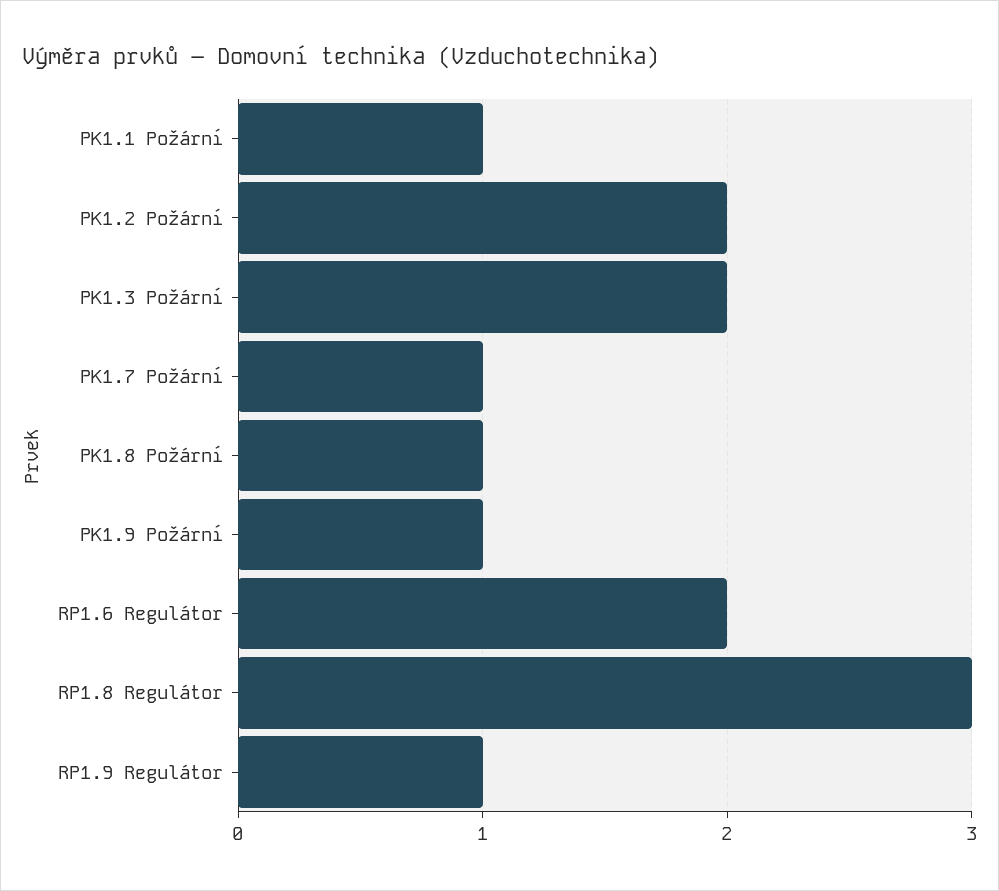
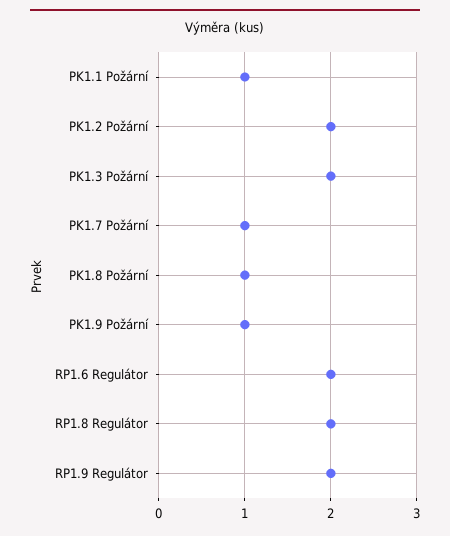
  {
    "PK1.1 Požární": 1,
    "PK1.2 Požární": 2,
    "PK1.3 Požární": 2,
    "PK1.7 Požární": 1,
    "PK1.8 Požární": 1,
    "PK1.9 Požární": 1,
    "RP1.6 Regulátor": 2,
-   "RP1.8 Regulátor": 3,
+   "RP1.8 Regulátor": 2,
-   "RP1.9 Regulátor": 1
+   "RP1.9 Regulátor": 2
  }

